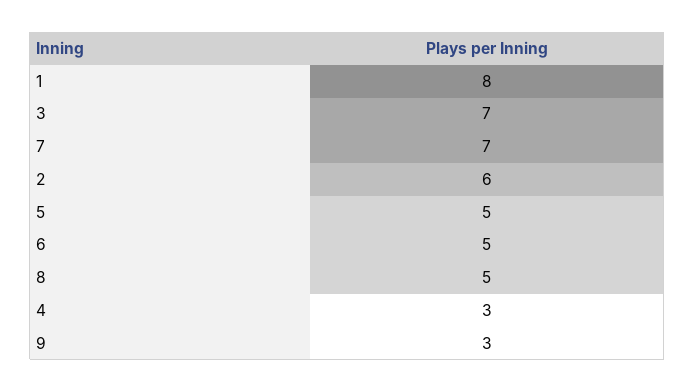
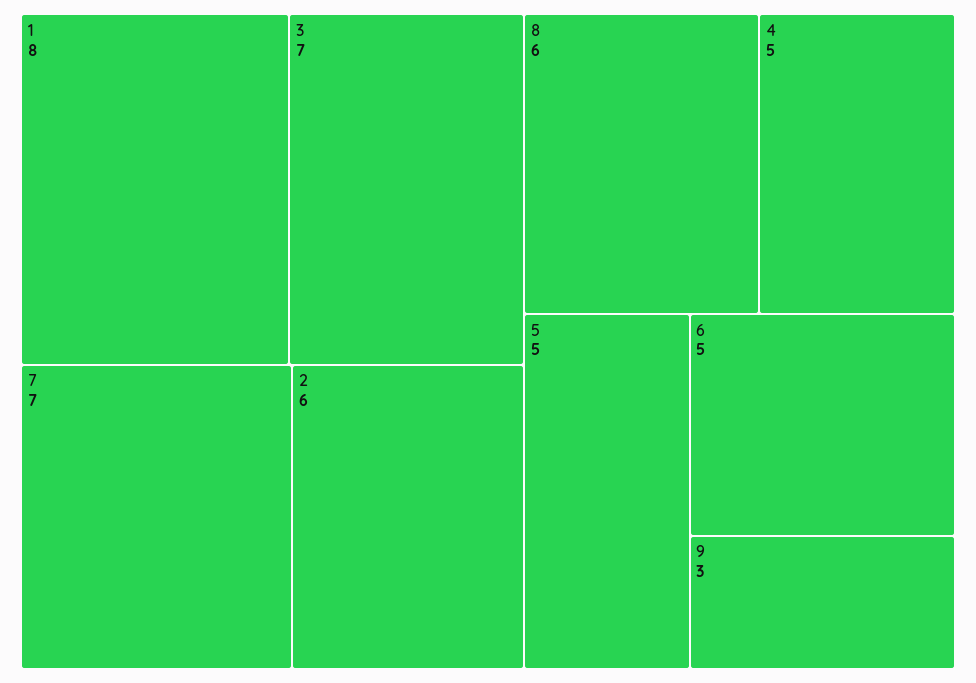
  {
    "1": 8,
    "3": 7,
    "7": 7,
    "2": 6,
    "5": 5,
    "6": 5,
-   "8": 5,
+   "8": 6,
-   "4": 3,
+   "4": 5,
    "9": 3
  }

